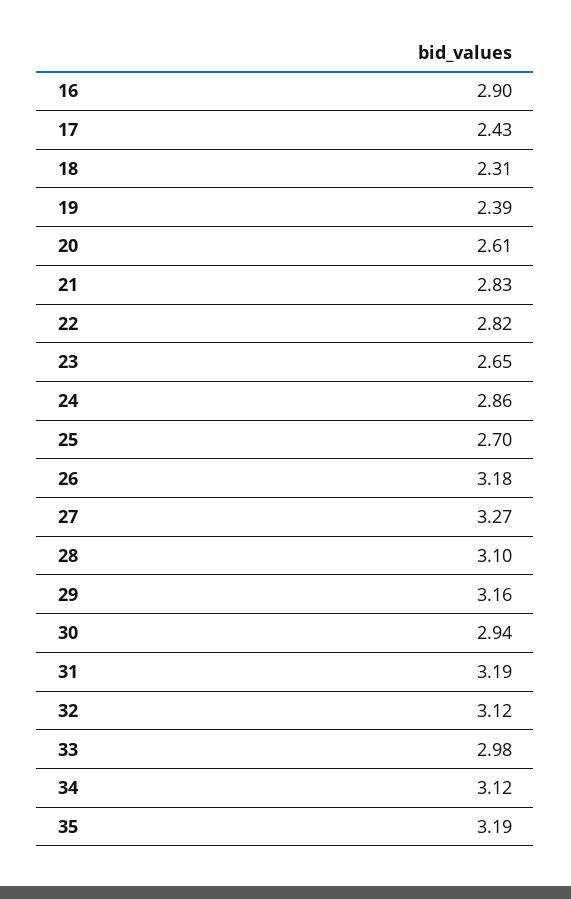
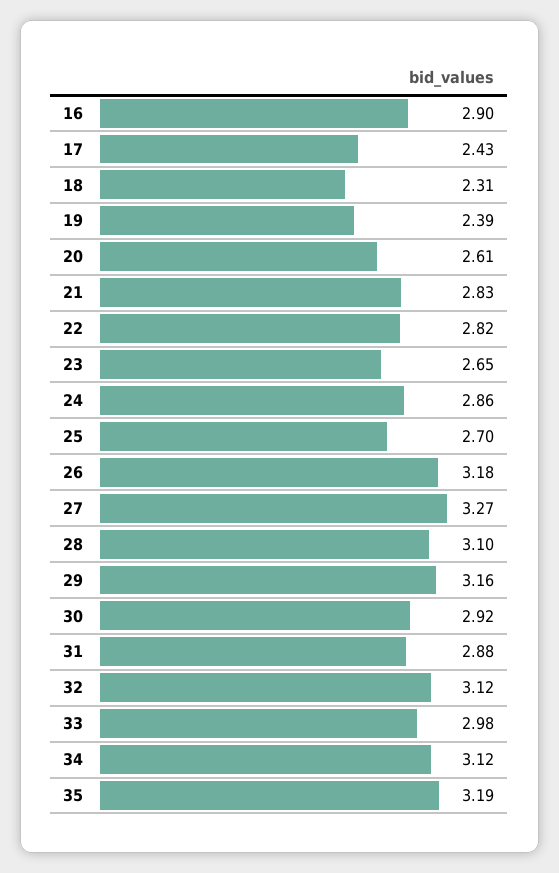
  {
    "16": 2.9,
    "17": 2.43,
    "18": 2.31,
    "19": 2.39,
    "20": 2.61,
    "21": 2.83,
    "22": 2.82,
    "23": 2.65,
    "24": 2.86,
    "25": 2.7,
    "26": 3.18,
    "27": 3.27,
    "28": 3.1,
    "29": 3.16,
-   "30": 2.94,
+   "30": 2.92,
-   "31": 3.19,
+   "31": 2.88,
    "32": 3.12,
    "33": 2.98,
    "34": 3.12,
    "35": 3.19
  }

